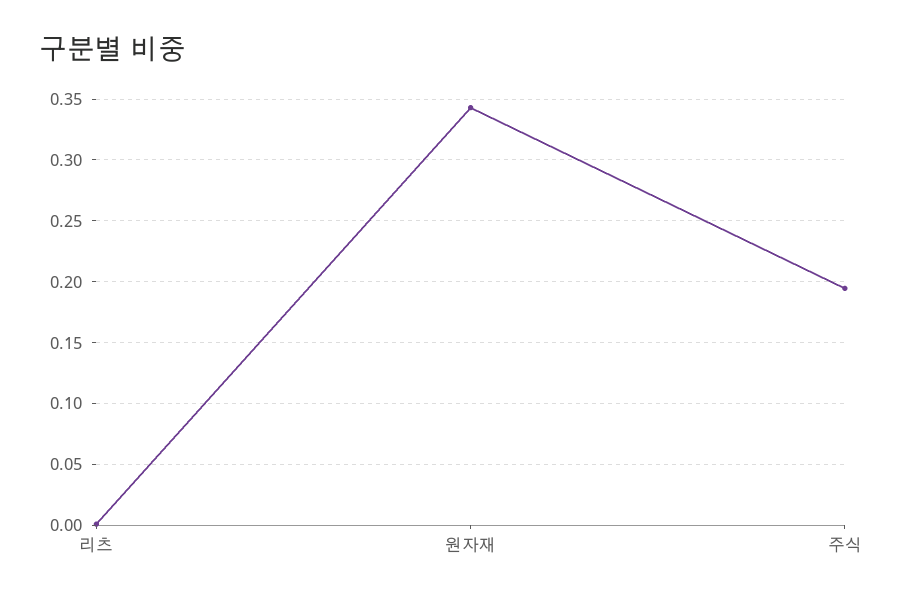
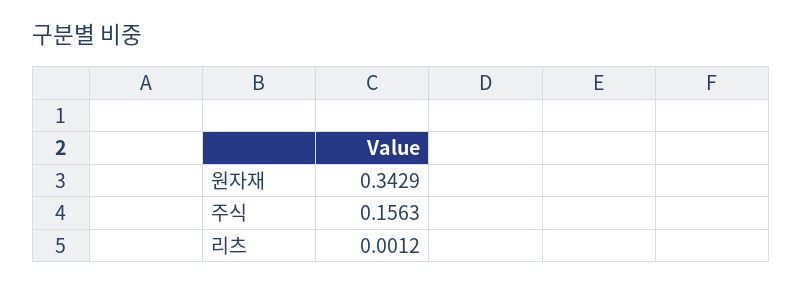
  {
    "리츠": 0.0012,
    "원자재": 0.3429,
-   "주식": 0.195
+   "주식": 0.1563
  }

